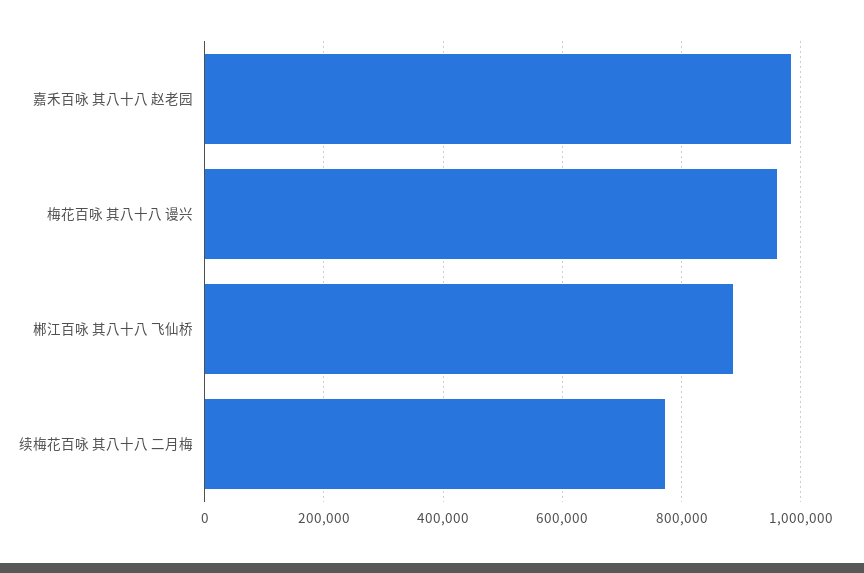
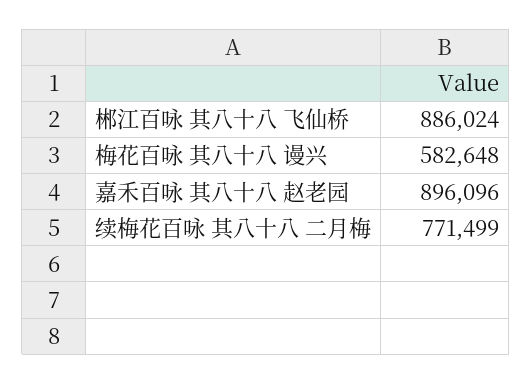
  {
-   "嘉禾百咏 其八十八 赵老园": 980000,
+   "嘉禾百咏 其八十八 赵老园": 896096,
-   "梅花百咏 其八十八 谩兴": 960000,
+   "梅花百咏 其八十八 谩兴": 582648,
    "郴江百咏 其八十八 飞仙桥": 886024,
    "续梅花百咏 其八十八 二月梅": 771499
  }

